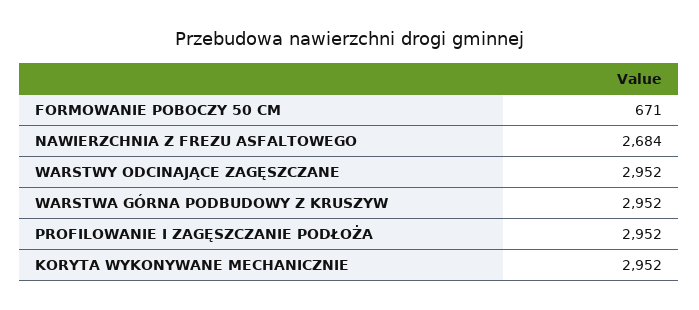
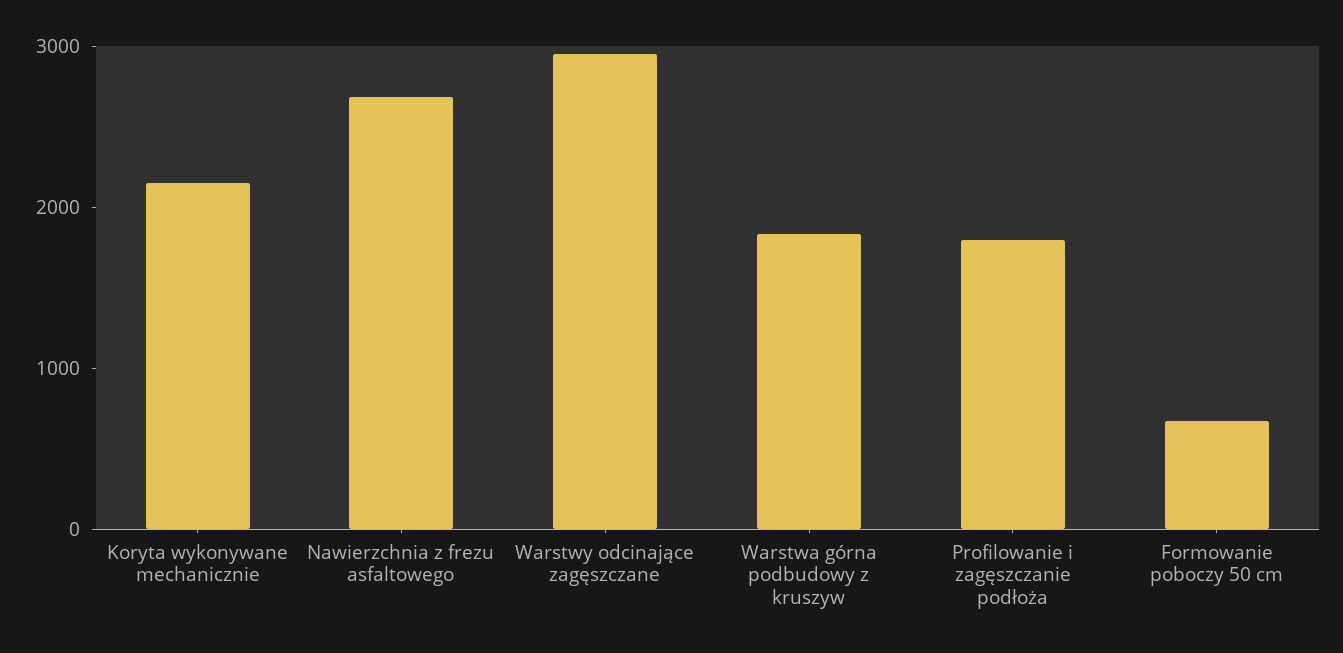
  {
    "FORMOWANIE POBOCZY 50 CM": 671,
    "NAWIERZCHNIA Z FREZU ASFALTOWEGO": 2684,
    "WARSTWY ODCINAJĄCE ZAGĘSZCZANE": 2952,
-   "WARSTWA GÓRNA PODBUDOWY Z KRUSZYW": 2952,
+   "WARSTWA GÓRNA PODBUDOWY Z KRUSZYW": 1800,
-   "PROFILOWANIE I ZAGĘSZCZANIE PODŁOŻA": 2952,
+   "PROFILOWANIE I ZAGĘSZCZANIE PODŁOŻA": 1800,
-   "KORYTA WYKONYWANE MECHANICZNIE": 2952
+   "KORYTA WYKONYWANE MECHANICZNIE": 2200
  }

